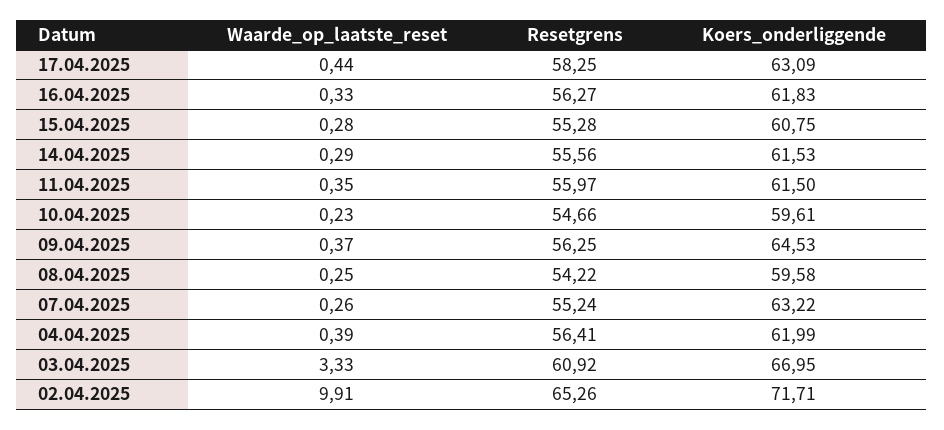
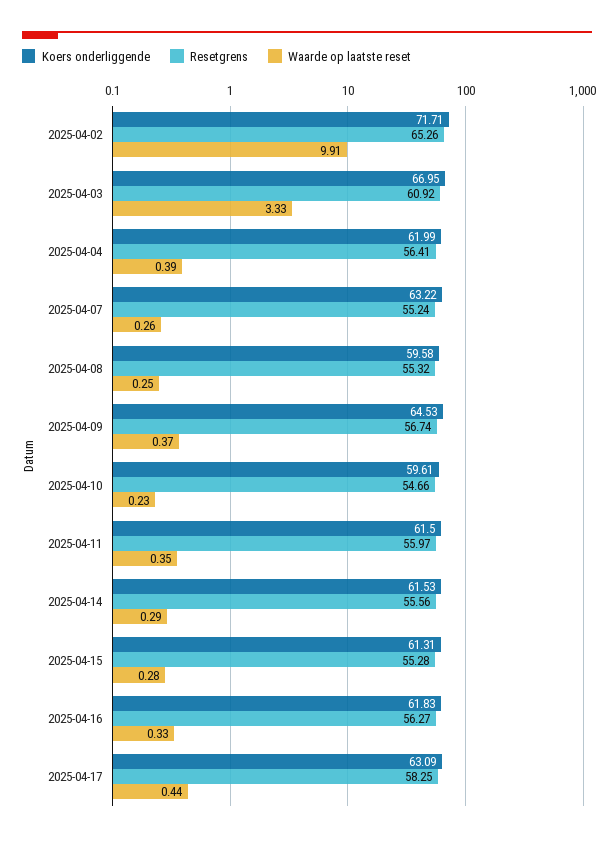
  {
    "Waarde_op_laatste_reset": {
      "17.04.2025": 0.44,
      "16.04.2025": 0.33,
      "15.04.2025": 0.28,
      "14.04.2025": 0.29,
      "11.04.2025": 0.35,
      "10.04.2025": 0.23,
      "09.04.2025": 0.37,
      "08.04.2025": 0.25,
      "07.04.2025": 0.26,
      "04.04.2025": 0.39,
      "03.04.2025": 3.33,
      "02.04.2025": 9.91
    },
    "Resetgrens": {
      "17.04.2025": 58.25,
      "16.04.2025": 56.27,
      "15.04.2025": 55.28,
      "14.04.2025": 55.56,
      "11.04.2025": 55.97,
      "10.04.2025": 54.66,
-     "09.04.2025": 56.25,
+     "09.04.2025": 56.74,
-     "08.04.2025": 54.22,
+     "08.04.2025": 55.32,
      "07.04.2025": 55.24,
      "04.04.2025": 56.41,
      "03.04.2025": 60.92,
      "02.04.2025": 65.26
    },
    "Koers_onderliggende": {
      "17.04.2025": 63.09,
      "16.04.2025": 61.83,
-     "15.04.2025": 60.75,
+     "15.04.2025": 61.31,
      "14.04.2025": 61.53,
      "11.04.2025": 61.5,
      "10.04.2025": 59.61,
      "09.04.2025": 64.53,
      "08.04.2025": 59.58,
      "07.04.2025": 63.22,
      "04.04.2025": 61.99,
      "03.04.2025": 66.95,
      "02.04.2025": 71.71
    }
  }

